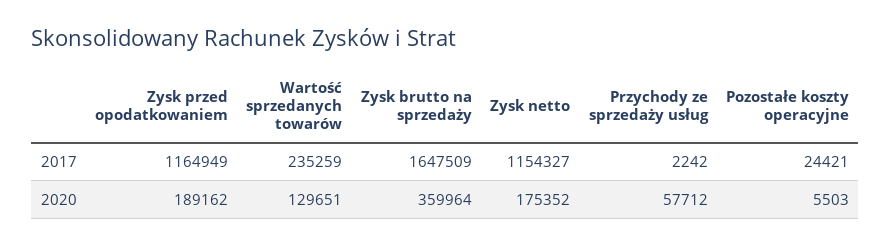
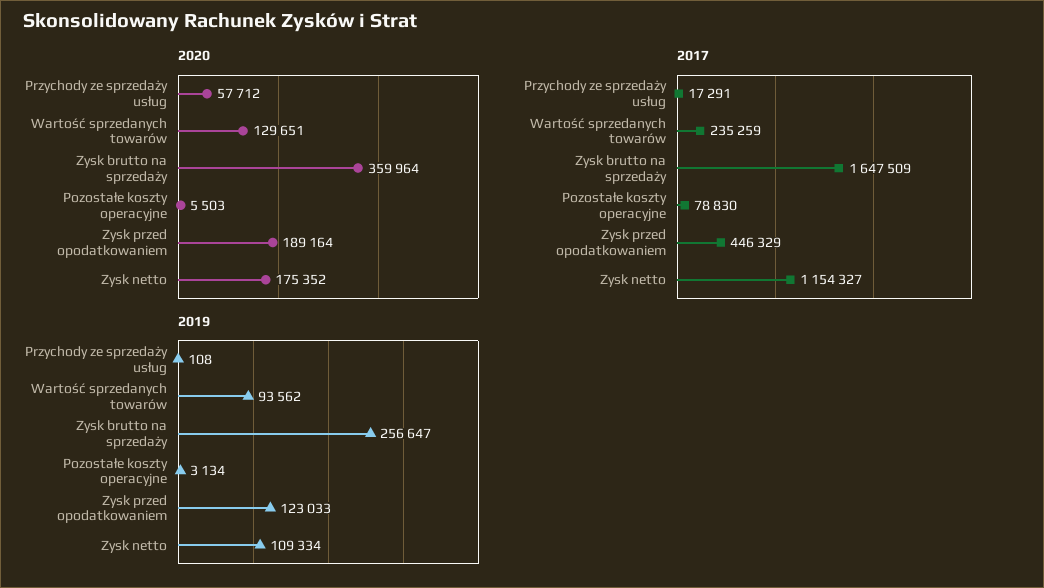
  {
    "2017": {
-     "Zysk przed opodatkowaniem": 1164949,
+     "Zysk przed opodatkowaniem": 446329,
      "Wartość sprzedanych towarów": 235259,
      "Zysk brutto na sprzedaży": 1647509,
      "Zysk netto": 1154327,
-     "Przychody ze sprzedaży usług": 2242,
+     "Przychody ze sprzedaży usług": 17291,
-     "Pozostałe koszty operacyjne": 24421
+     "Pozostałe koszty operacyjne": 78830
    },
    "2020": {
-     "Zysk przed opodatkowaniem": 189162,
+     "Zysk przed opodatkowaniem": 189164,
      "Wartość sprzedanych towarów": 129651,
      "Zysk brutto na sprzedaży": 359964,
      "Zysk netto": 175352,
      "Przychody ze sprzedaży usług": 57712,
      "Pozostałe koszty operacyjne": 5503
-   }
+   },
+   "2019": {
+     "Przychody ze sprzedaży usług": 108,
+     "Wartość sprzedanych towarów": 93562,
+     "Zysk brutto na sprzedaży": 256647,
+     "Pozostałe koszty operacyjne": 3134,
+     "Zysk przed opodatkowaniem": 123033,
+     "Zysk netto": 109334
+   }
  }

